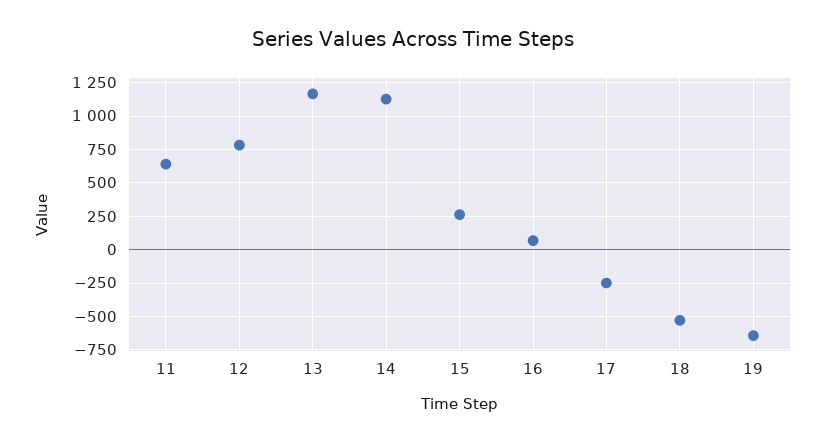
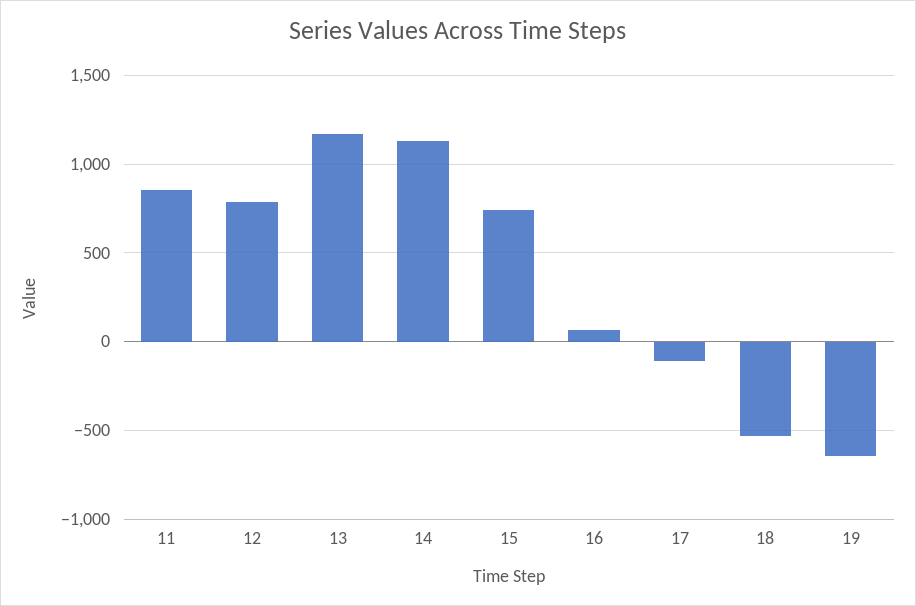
  {
-   "11": 650,
+   "11": 850,
    "12": 800,
    "13": 1150,
    "14": 1150,
-   "15": 250,
+   "15": 750,
    "16": 50,
-   "17": -250,
+   "17": -100,
    "18": -550,
    "19": -650
  }

